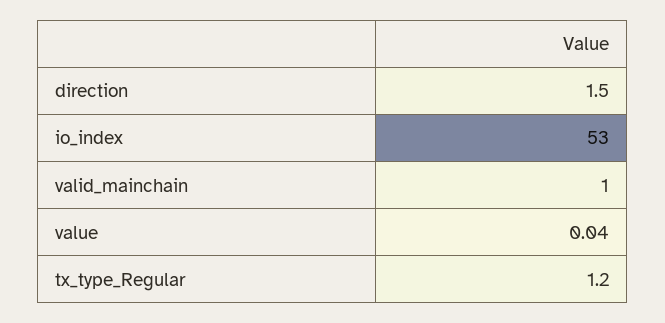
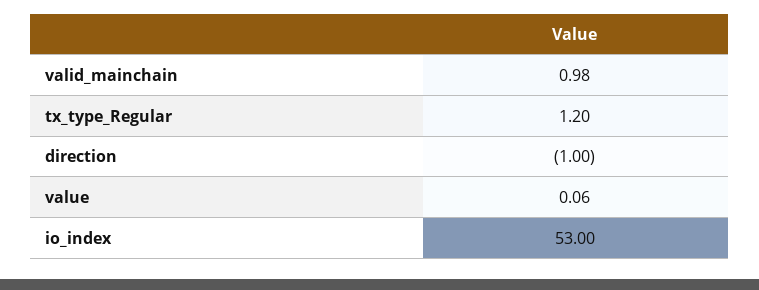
  {
-   "direction": 1.5,
+   "direction": -1,
    "io_index": 53,
-   "valid_mainchain": 1,
+   "valid_mainchain": 0.98,
-   "value": 0.04,
+   "value": 0.06,
    "tx_type_Regular": 1.2
  }

